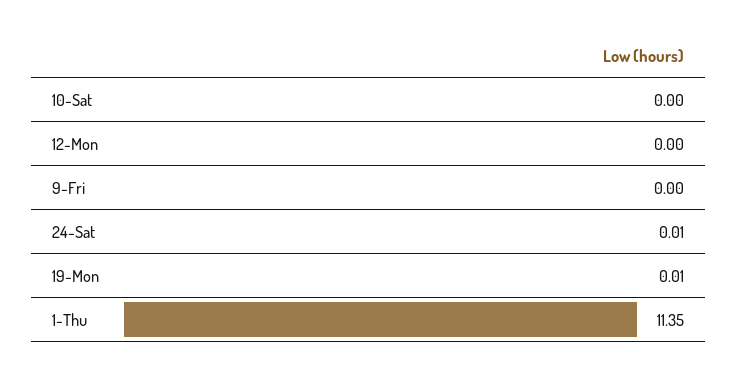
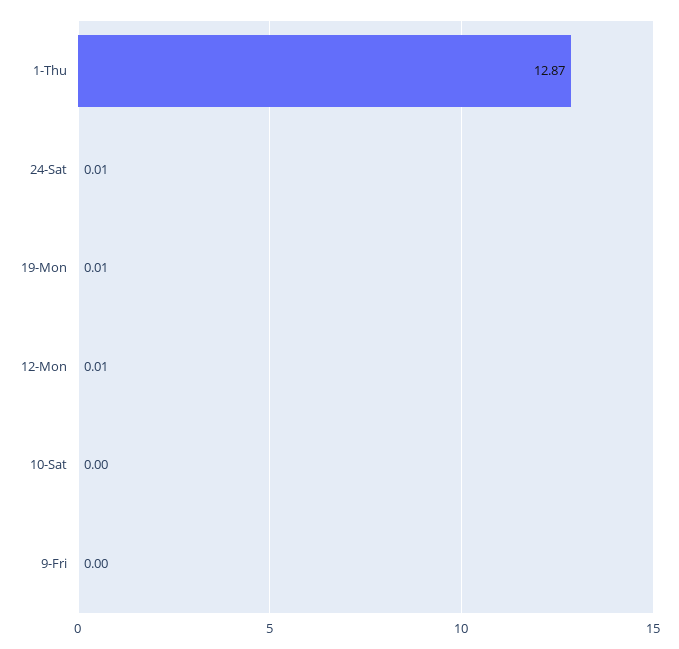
  {
    "10-Sat": 0,
-   "12-Mon": 0,
+   "12-Mon": 0.01,
    "9-Fri": 0,
    "24-Sat": 0.01,
    "19-Mon": 0.01,
-   "1-Thu": 11.35
+   "1-Thu": 12.87
  }

